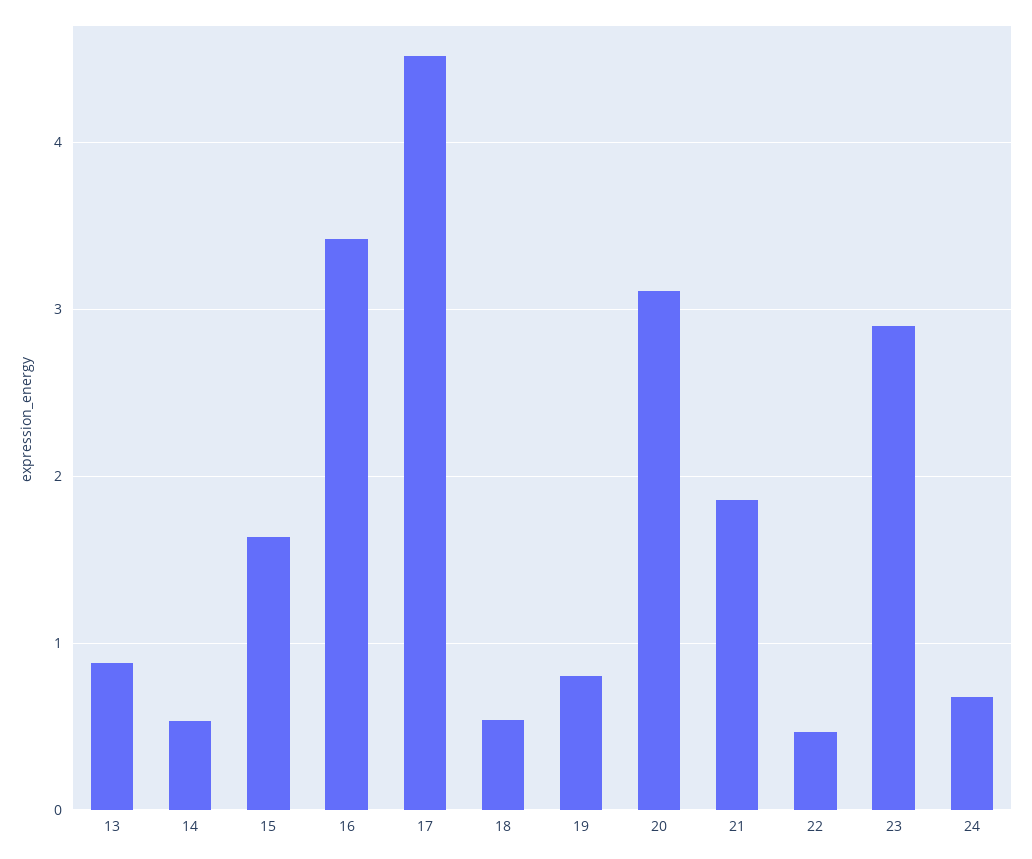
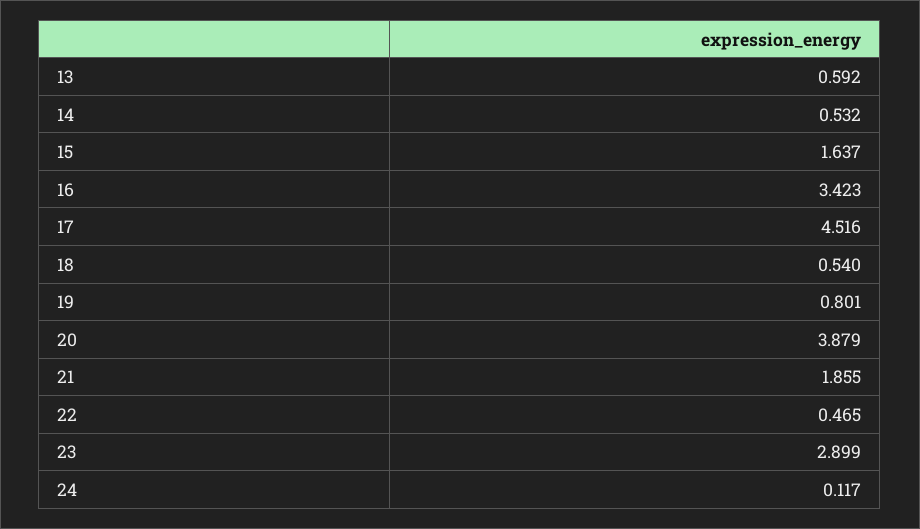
  {
-   "13": 0.9,
+   "13": 0.592,
    "14": 0.532,
    "15": 1.637,
    "16": 3.423,
    "17": 4.516,
    "18": 0.54,
    "19": 0.801,
-   "20": 3.1,
+   "20": 3.879,
    "21": 1.855,
    "22": 0.465,
    "23": 2.899,
-   "24": 0.7
+   "24": 0.117
  }

